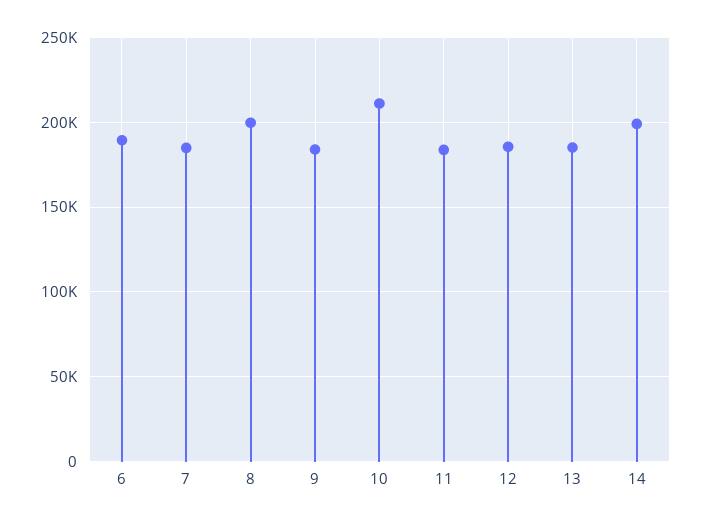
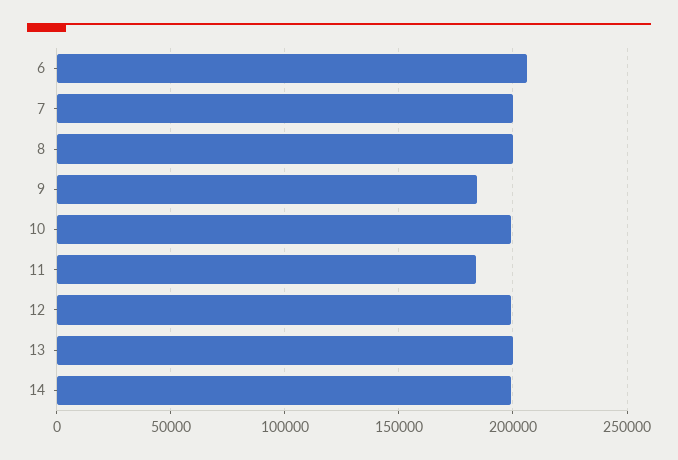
  {
-   "6": 190000,
+   "6": 205000,
-   "7": 185000,
+   "7": 200000,
    "8": 200000,
    "9": 185000,
-   "10": 210000,
+   "10": 200000,
    "11": 185000,
-   "12": 185000,
+   "12": 200000,
-   "13": 185000,
+   "13": 200000,
    "14": 200000
  }

